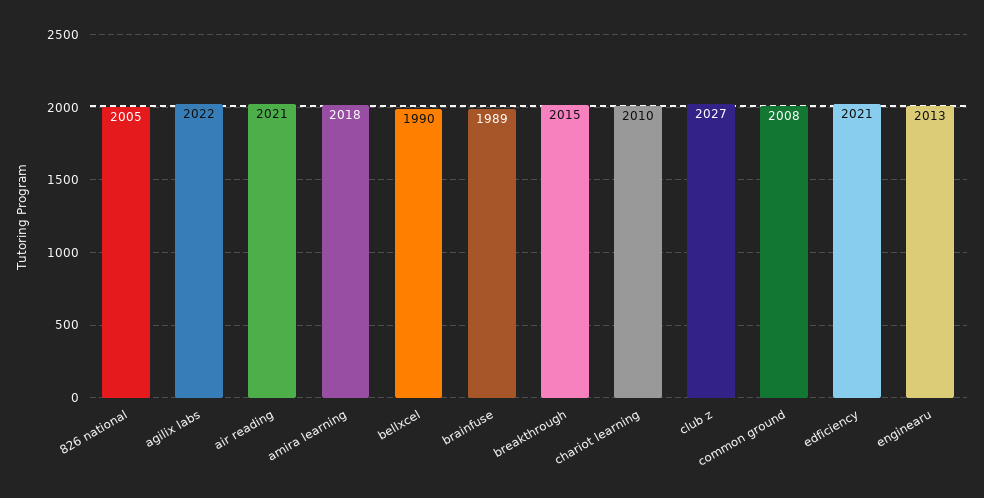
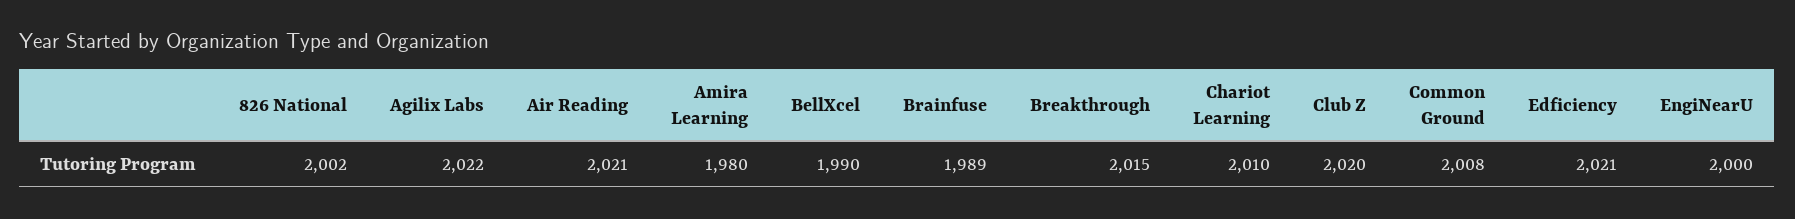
  {
-   "826 national": 2005,
+   "826 national": 2002,
    "agilix labs": 2022,
    "air reading": 2021,
-   "amira learning": 2018,
+   "amira learning": 1980,
    "bellxcel": 1990,
    "brainfuse": 1989,
    "breakthrough": 2015,
    "chariot learning": 2010,
-   "club z": 2027,
+   "club z": 2020,
    "common ground": 2008,
    "edficiency": 2021,
-   "enginearu": 2013
+   "enginearu": 2000
  }

